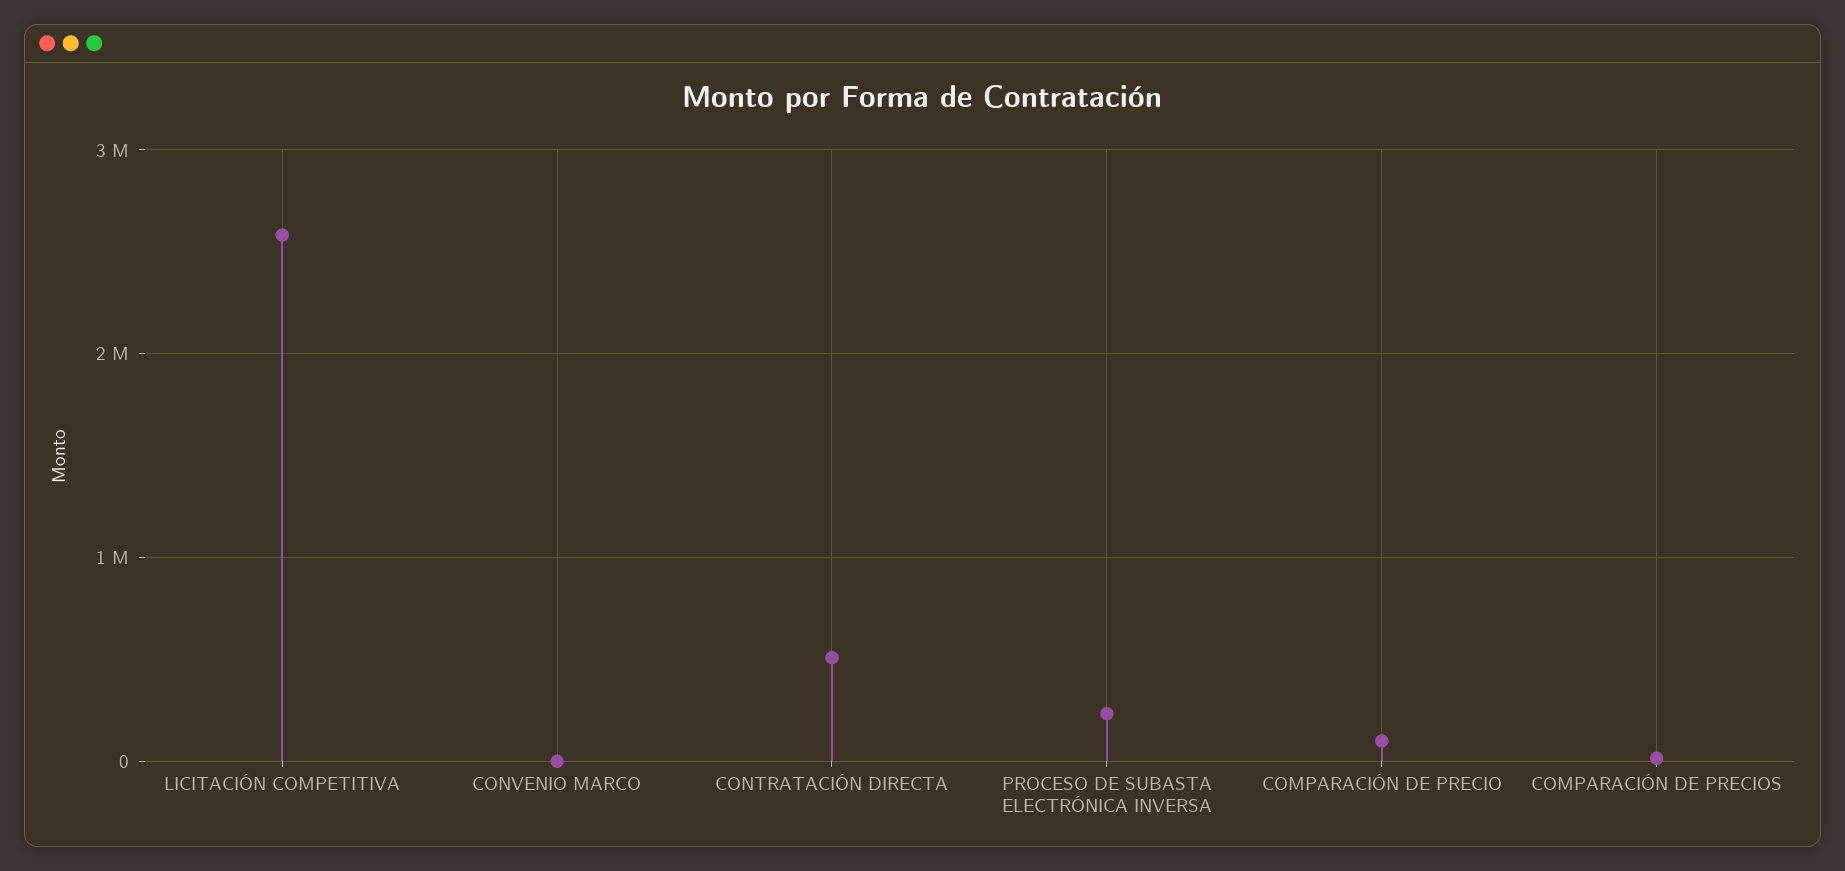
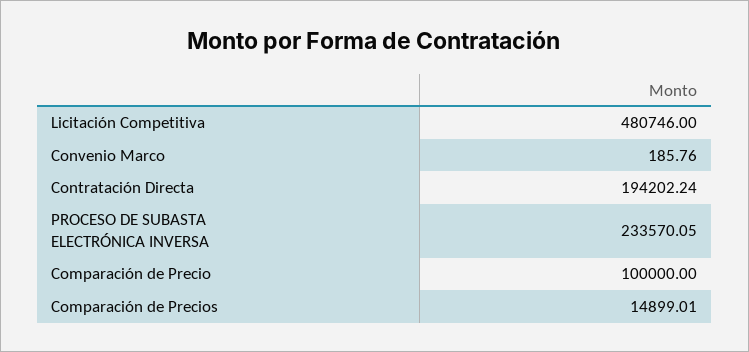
  {
-   "LICITACIÓN COMPETITIVA": 2600000,
+   "LICITACIÓN COMPETITIVA": 480746,
    "CONVENIO MARCO": 185.76,
-   "CONTRATACIÓN DIRECTA": 500000,
+   "CONTRATACIÓN DIRECTA": 194202.24,
    "PROCESO DE SUBASTA ELECTRÓNICA INVERSA": 233570.05,
    "COMPARACIÓN DE PRECIO": 100000,
    "COMPARACIÓN DE PRECIOS": 14899.01
  }

